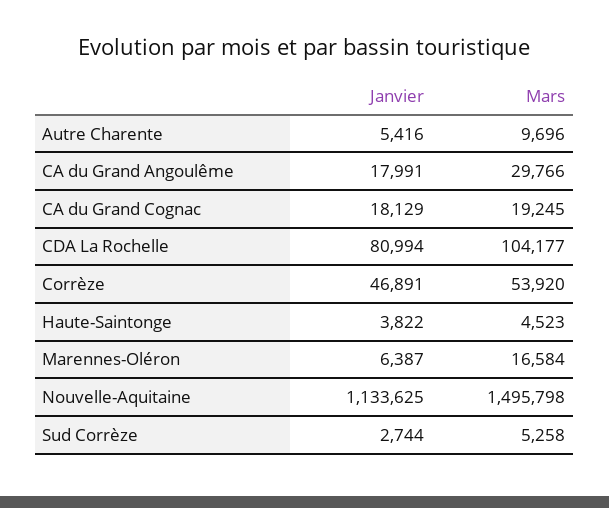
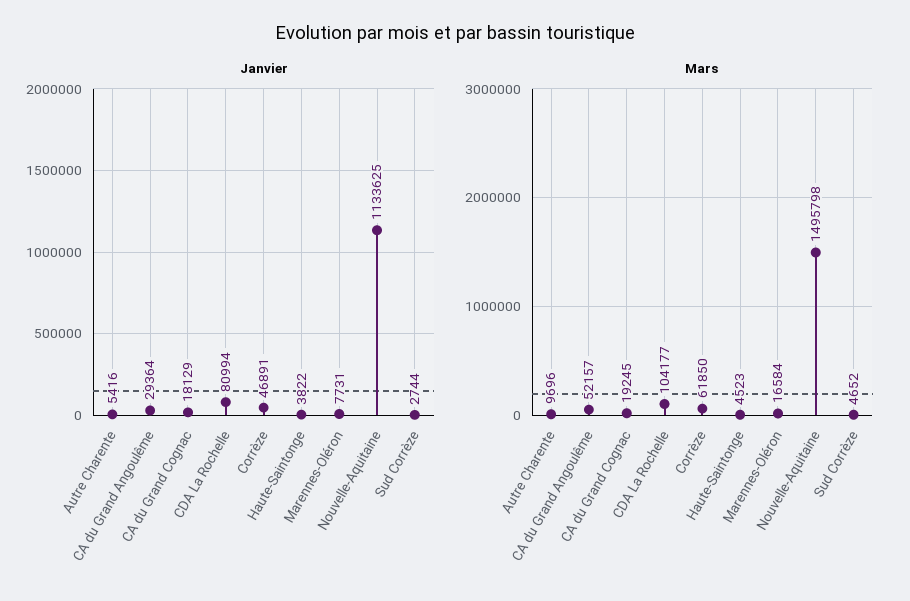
  {
    "Janvier": {
      "Autre Charente": 5416,
-     "CA du Grand Angoulême": 17991,
+     "CA du Grand Angoulême": 29364,
      "CA du Grand Cognac": 18129,
      "CDA La Rochelle": 80994,
      "Corrèze": 46891,
      "Haute-Saintonge": 3822,
-     "Marennes-Oléron": 6387,
+     "Marennes-Oléron": 7731,
      "Nouvelle-Aquitaine": 1133625,
      "Sud Corrèze": 2744
    },
    "Mars": {
      "Autre Charente": 9696,
-     "CA du Grand Angoulême": 29766,
+     "CA du Grand Angoulême": 52157,
      "CA du Grand Cognac": 19245,
      "CDA La Rochelle": 104177,
-     "Corrèze": 53920,
+     "Corrèze": 61850,
      "Haute-Saintonge": 4523,
      "Marennes-Oléron": 16584,
      "Nouvelle-Aquitaine": 1495798,
-     "Sud Corrèze": 5258
+     "Sud Corrèze": 4652
    }
  }

